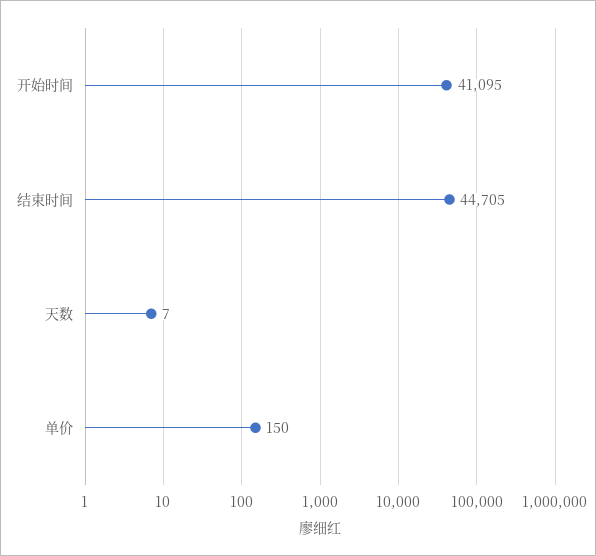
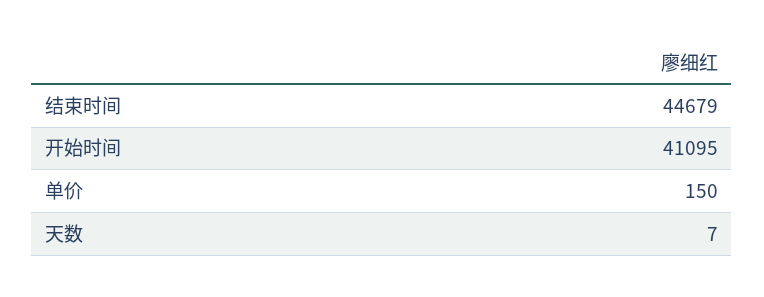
  {
    "开始时间": 41095,
-   "结束时间": 44705,
+   "结束时间": 44679,
    "天数": 7,
    "单价": 150
  }

